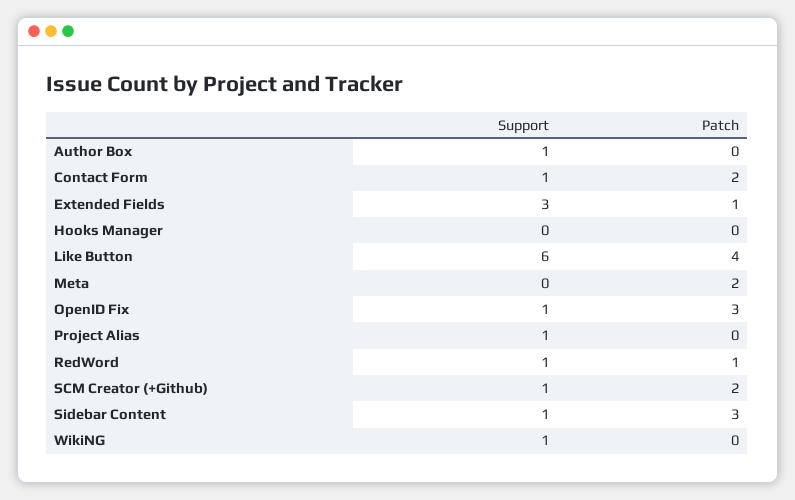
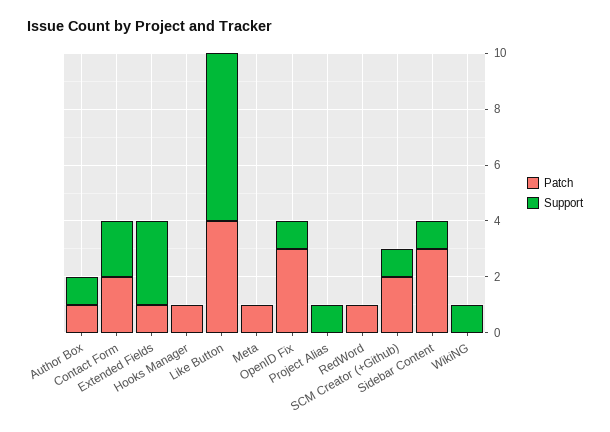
  {
    "Support": {
      "Author Box": 1,
-     "Contact Form": 1,
+     "Contact Form": 2,
      "Extended Fields": 3,
      "Hooks Manager": 0,
      "Like Button": 6,
      "Meta": 0,
      "OpenID Fix": 1,
      "Project Alias": 1,
-     "RedWord": 1,
+     "RedWord": 0,
      "SCM Creator (+Github)": 1,
      "Sidebar Content": 1,
      "WikiNG": 1
    },
    "Patch": {
-     "Author Box": 0,
+     "Author Box": 1,
      "Contact Form": 2,
      "Extended Fields": 1,
-     "Hooks Manager": 0,
+     "Hooks Manager": 1,
      "Like Button": 4,
-     "Meta": 2,
+     "Meta": 1,
      "OpenID Fix": 3,
      "Project Alias": 0,
      "RedWord": 1,
      "SCM Creator (+Github)": 2,
      "Sidebar Content": 3,
      "WikiNG": 0
    }
  }

